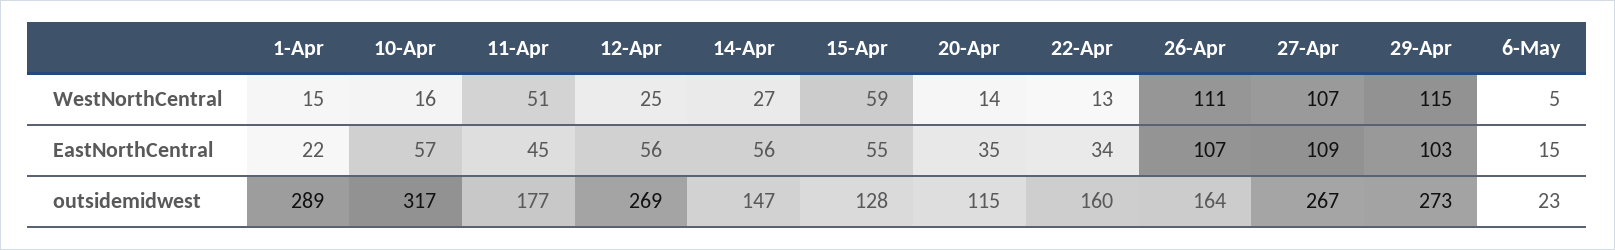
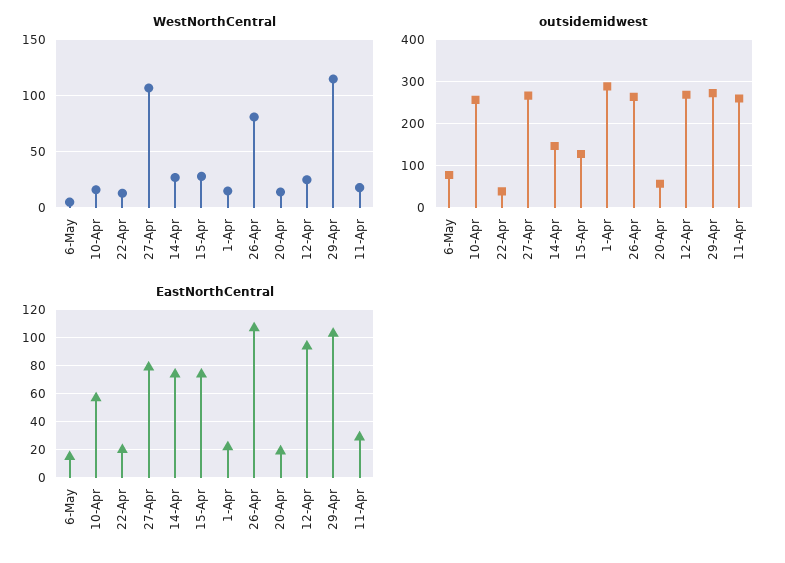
  {
    "WestNorthCentral": {
      "1-Apr": 15,
      "10-Apr": 16,
-     "11-Apr": 51,
+     "11-Apr": 20,
      "12-Apr": 25,
      "14-Apr": 27,
-     "15-Apr": 59,
+     "15-Apr": 30,
      "20-Apr": 14,
      "22-Apr": 13,
-     "26-Apr": 111,
+     "26-Apr": 80,
      "27-Apr": 107,
      "29-Apr": 115,
      "6-May": 5
    },
    "EastNorthCentral": {
      "1-Apr": 22,
      "10-Apr": 57,
-     "11-Apr": 45,
+     "11-Apr": 30,
-     "12-Apr": 56,
+     "12-Apr": 95,
-     "14-Apr": 56,
+     "14-Apr": 75,
-     "15-Apr": 55,
+     "15-Apr": 75,
-     "20-Apr": 35,
+     "20-Apr": 20,
-     "22-Apr": 34,
+     "22-Apr": 20,
      "26-Apr": 107,
-     "27-Apr": 109,
+     "27-Apr": 80,
      "29-Apr": 103,
      "6-May": 15
    },
    "outsidemidwest": {
      "1-Apr": 289,
-     "10-Apr": 317,
+     "10-Apr": 260,
-     "11-Apr": 177,
+     "11-Apr": 260,
      "12-Apr": 269,
      "14-Apr": 147,
      "15-Apr": 128,
-     "20-Apr": 115,
+     "20-Apr": 60,
-     "22-Apr": 160,
+     "22-Apr": 40,
-     "26-Apr": 164,
+     "26-Apr": 260,
      "27-Apr": 267,
      "29-Apr": 273,
-     "6-May": 23
+     "6-May": 80
    }
  }

